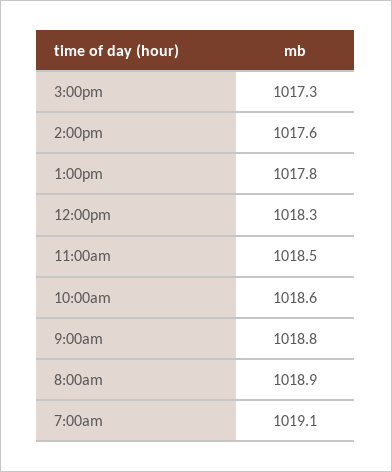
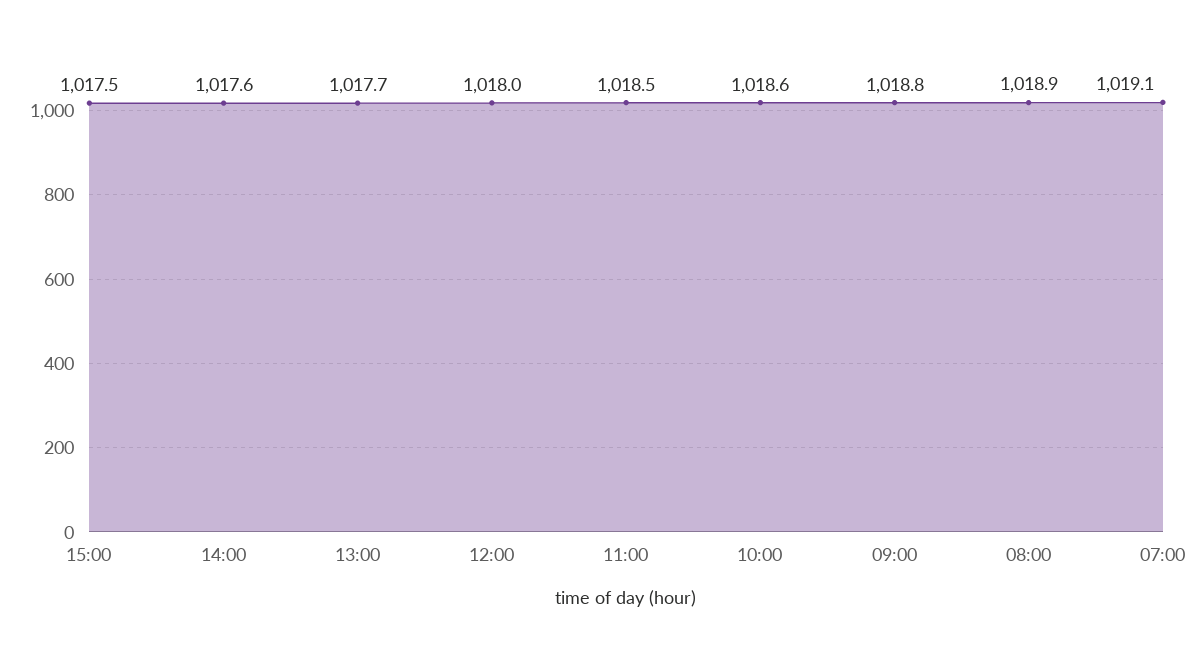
  {
-   "3:00pm": 1017.3,
+   "3:00pm": 1017.5,
    "2:00pm": 1017.6,
-   "1:00pm": 1017.8,
+   "1:00pm": 1017.7,
-   "12:00pm": 1018.3,
+   "12:00pm": 1018,
    "11:00am": 1018.5,
    "10:00am": 1018.6,
    "9:00am": 1018.8,
    "8:00am": 1018.9,
    "7:00am": 1019.1
  }

